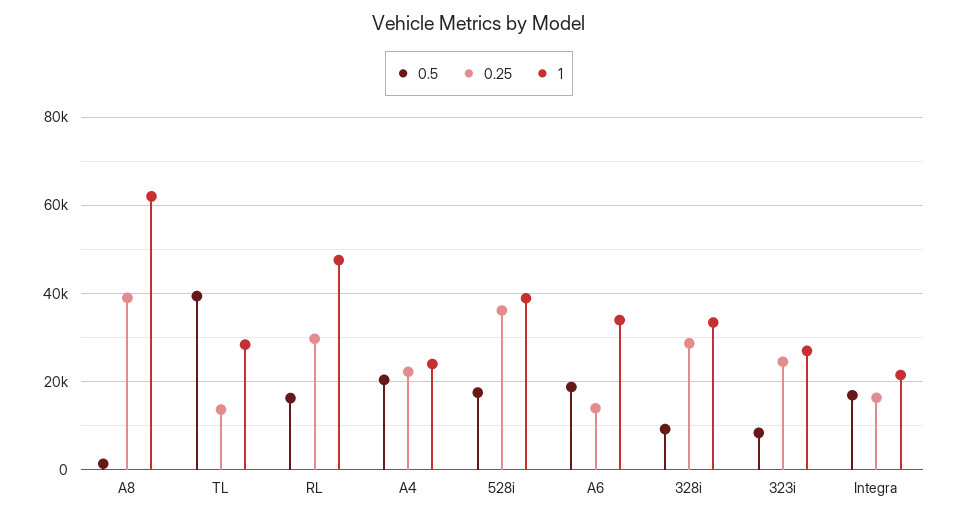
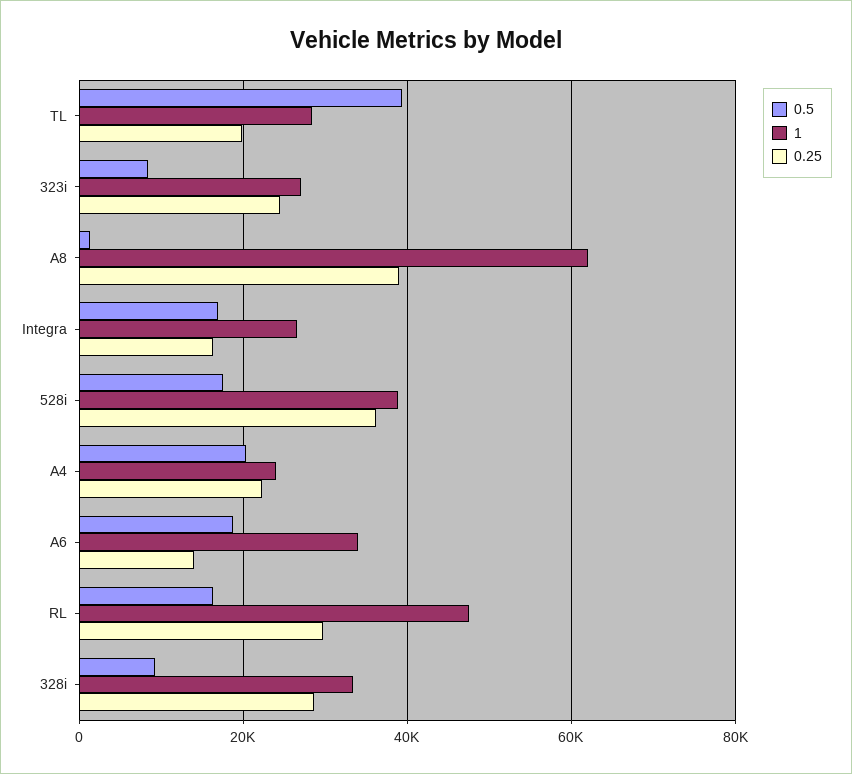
  {
    "0.5": {
      "A8": 2000,
      "TL": 40000,
      "RL": 16000,
      "A4": 20000,
      "528i": 18000,
      "A6": 18000,
      "328i": 10000,
      "323i": 8000,
      "Integra": 16000
    },
    "0.25": {
      "A8": 40000,
-     "TL": 14000,
+     "TL": 20000,
      "RL": 30000,
      "A4": 22000,
      "528i": 36000,
      "A6": 14000,
      "328i": 28000,
      "323i": 24000,
      "Integra": 16000
    },
    "1": {
      "A8": 62000,
      "TL": 28000,
      "RL": 48000,
      "A4": 24000,
      "528i": 38000,
      "A6": 34000,
      "328i": 34000,
      "323i": 26000,
-     "Integra": 22000
+     "Integra": 26000
    }
  }

